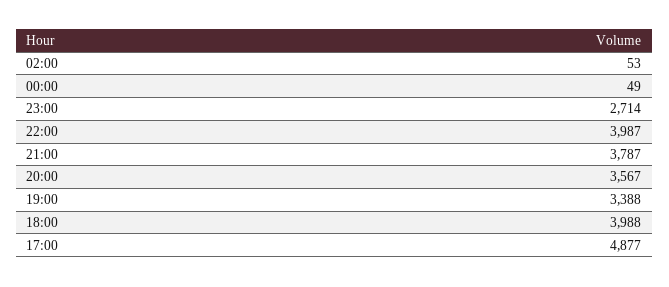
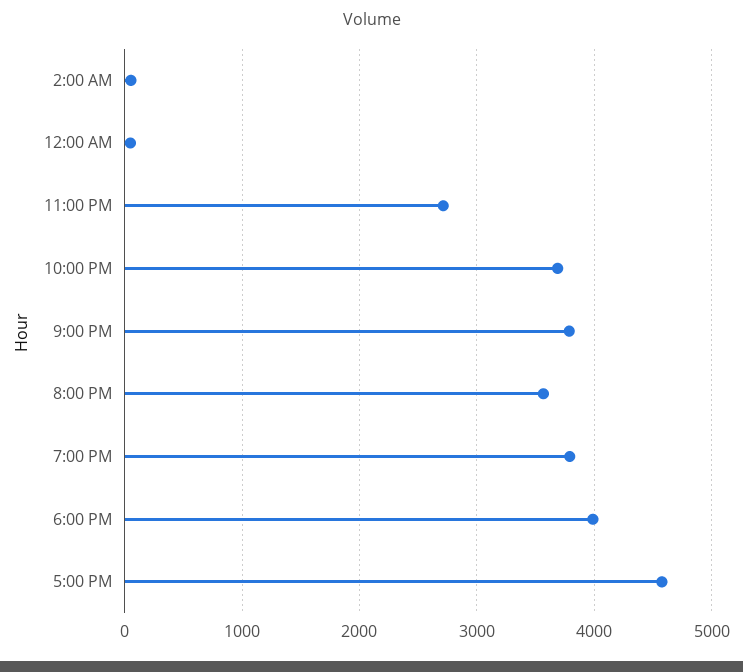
  {
    "02:00": 53,
    "00:00": 49,
    "23:00": 2714,
-   "22:00": 3987,
+   "22:00": 3700,
    "21:00": 3787,
    "20:00": 3567,
-   "19:00": 3388,
+   "19:00": 3800,
    "18:00": 3988,
-   "17:00": 4877
+   "17:00": 4600
  }

